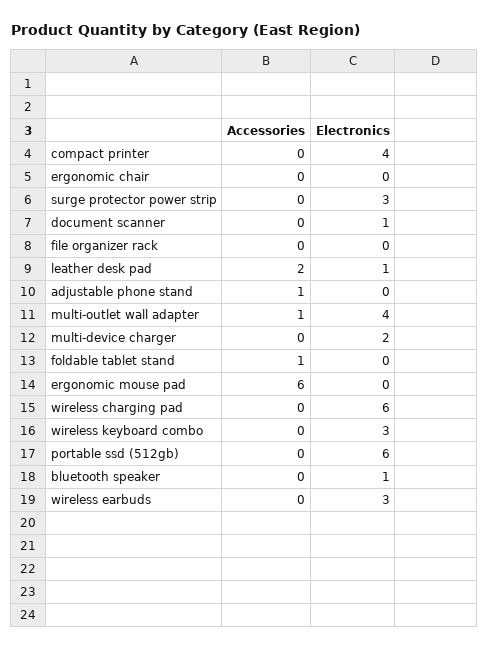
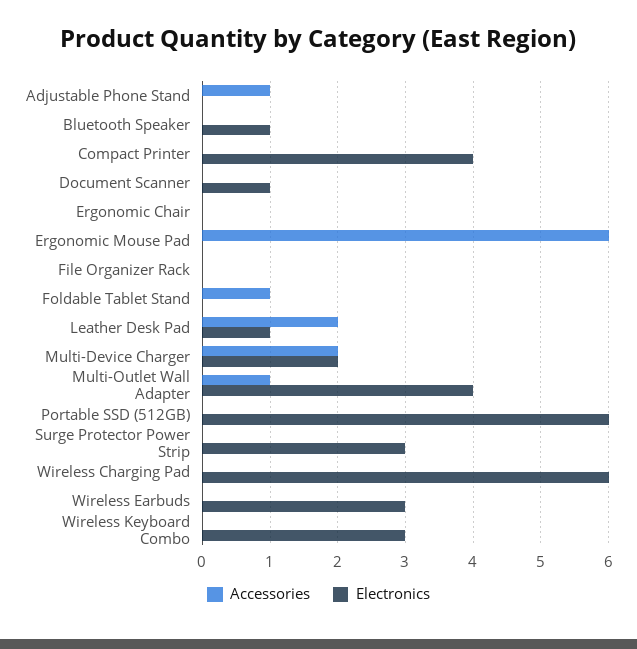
  {
    "Accessories": {
      "compact printer": 0,
      "ergonomic chair": 0,
      "surge protector power strip": 0,
      "document scanner": 0,
      "file organizer rack": 0,
      "leather desk pad": 2,
      "adjustable phone stand": 1,
      "multi-outlet wall adapter": 1,
-     "multi-device charger": 0,
+     "multi-device charger": 2,
      "foldable tablet stand": 1,
      "ergonomic mouse pad": 6,
      "wireless charging pad": 0,
      "wireless keyboard combo": 0,
      "portable ssd (512gb)": 0,
      "bluetooth speaker": 0,
      "wireless earbuds": 0
    },
    "Electronics": {
      "compact printer": 4,
      "ergonomic chair": 0,
      "surge protector power strip": 3,
      "document scanner": 1,
      "file organizer rack": 0,
      "leather desk pad": 1,
      "adjustable phone stand": 0,
      "multi-outlet wall adapter": 4,
      "multi-device charger": 2,
      "foldable tablet stand": 0,
      "ergonomic mouse pad": 0,
      "wireless charging pad": 6,
      "wireless keyboard combo": 3,
      "portable ssd (512gb)": 6,
      "bluetooth speaker": 1,
      "wireless earbuds": 3
    }
  }

